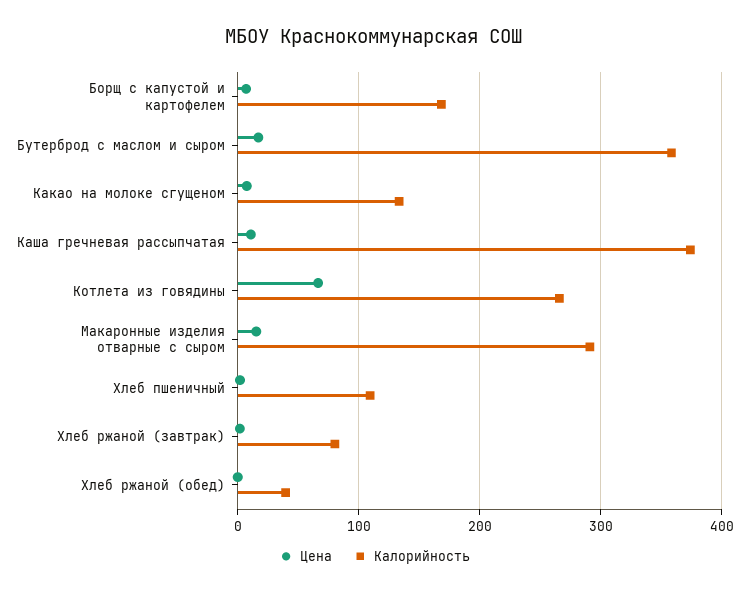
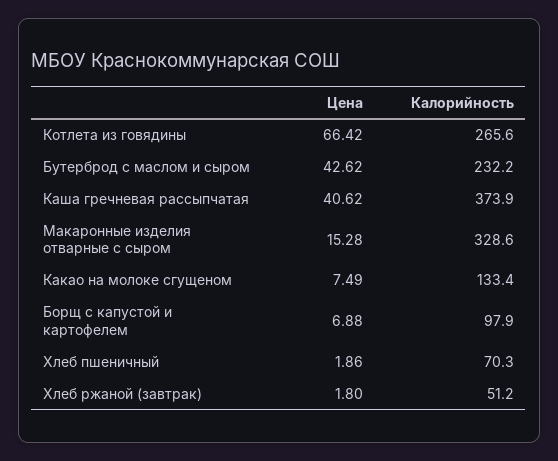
  {
    "Цена": {
      "Борщ с капустой и картофелем": 6.88,
-     "Бутерброд с маслом и сыром": 20,
+     "Бутерброд с маслом и сыром": 42.62,
      "Какао на молоке сгущеном": 7.49,
-     "Каша гречневая рассыпчатая": 10,
+     "Каша гречневая рассыпчатая": 40.62,
      "Котлета из говядины": 66.42,
      "Макаронные изделия отварные с сыром": 15.28,
      "Хлеб пшеничный": 1.86,
-     "Хлеб ржаной (завтрак)": 1.8,
+     "Хлеб ржаной (завтрак)": 1.8
-     "Хлеб ржаной (обед)": 0
    },
    "Калорийность": {
-     "Борщ с капустой и картофелем": 170,
+     "Борщ с капустой и картофелем": 97.9,
-     "Бутерброд с маслом и сыром": 360,
+     "Бутерброд с маслом и сыром": 232.2,
      "Какао на молоке сгущеном": 133.4,
      "Каша гречневая рассыпчатая": 373.9,
      "Котлета из говядины": 265.6,
-     "Макаронные изделия отварные с сыром": 290,
+     "Макаронные изделия отварные с сыром": 328.6,
-     "Хлеб пшеничный": 110,
+     "Хлеб пшеничный": 70.3,
-     "Хлеб ржаной (завтрак)": 80,
+     "Хлеб ржаной (завтрак)": 51.2
-     "Хлеб ржаной (обед)": 40
    }
  }

